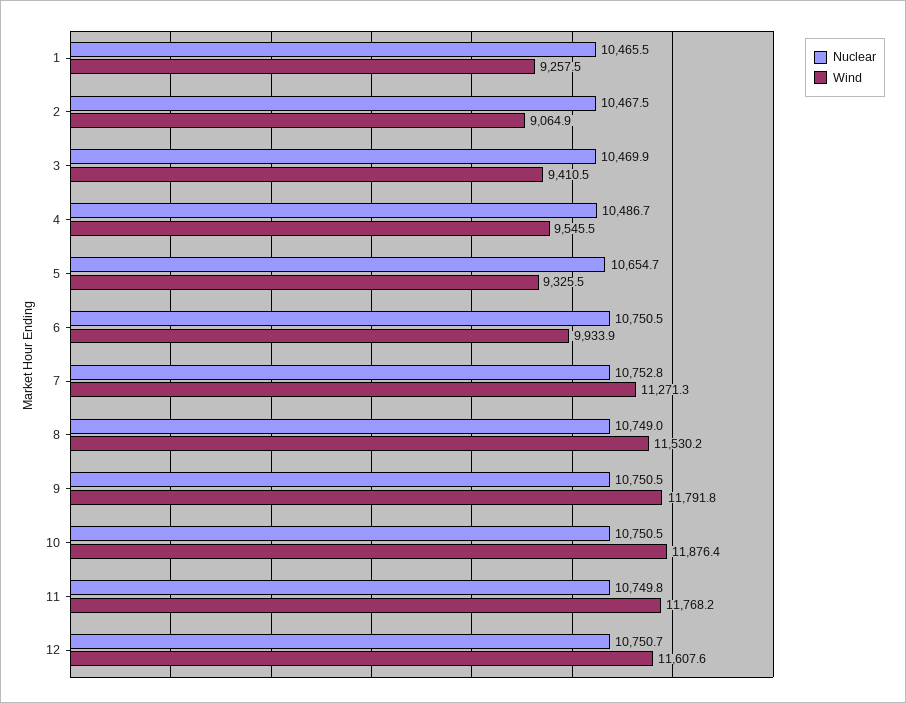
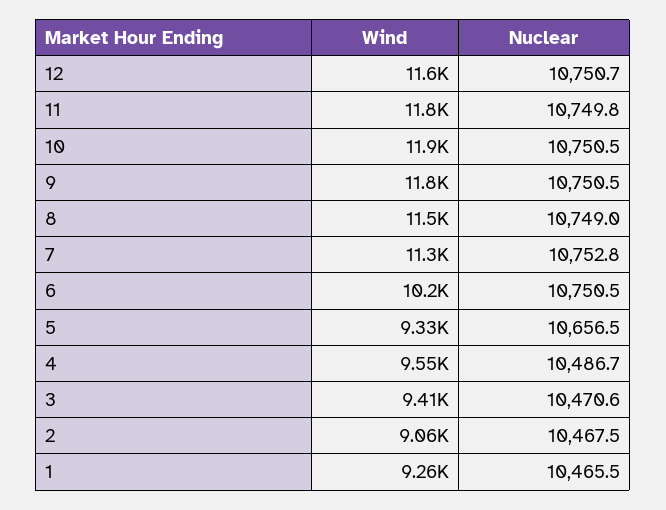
  {
    "Nuclear": {
      "1": 10465.5,
      "2": 10467.5,
-     "3": 10469.9,
+     "3": 10470.6,
      "4": 10486.7,
-     "5": 10654.7,
+     "5": 10656.5,
      "6": 10750.5,
      "7": 10752.8,
      "8": 10749,
      "9": 10750.5,
      "10": 10750.5,
      "11": 10749.8,
      "12": 10750.7
    },
    "Wind": {
      "1": 9257.5,
      "2": 9064.9,
      "3": 9410.5,
      "4": 9545.5,
      "5": 9325.5,
-     "6": 9933.9,
+     "6": 10200,
      "7": 11271.3,
      "8": 11530.2,
      "9": 11791.8,
      "10": 11876.4,
      "11": 11768.2,
      "12": 11607.6
    }
  }

